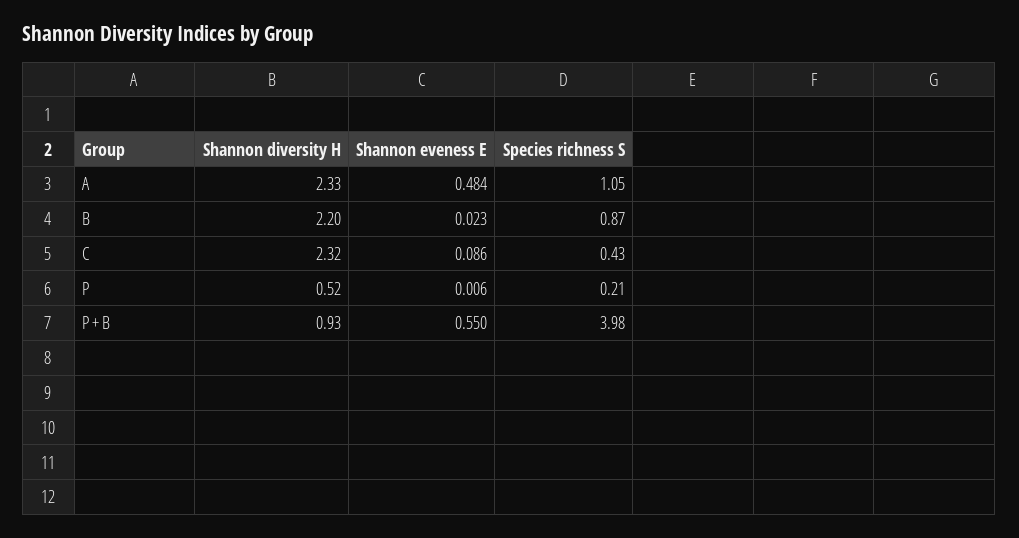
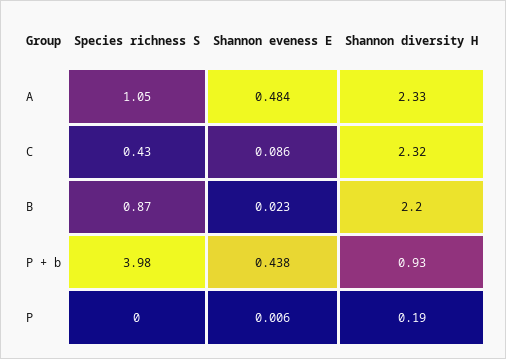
  {
    "Shannon diversity H": {
      "A": 2.33,
      "B": 2.2,
      "C": 2.32,
-     "P": 0.52,
+     "P": 0.19,
      "P + B": 0.93
    },
    "Shannon eveness E": {
      "A": 0.484,
      "B": 0.023,
      "C": 0.086,
      "P": 0.006,
-     "P + B": 0.55
+     "P + B": 0.438
    },
    "Species richness S": {
      "A": 1.05,
      "B": 0.87,
      "C": 0.43,
-     "P": 0.21,
+     "P": 0,
      "P + B": 3.98
    }
  }

